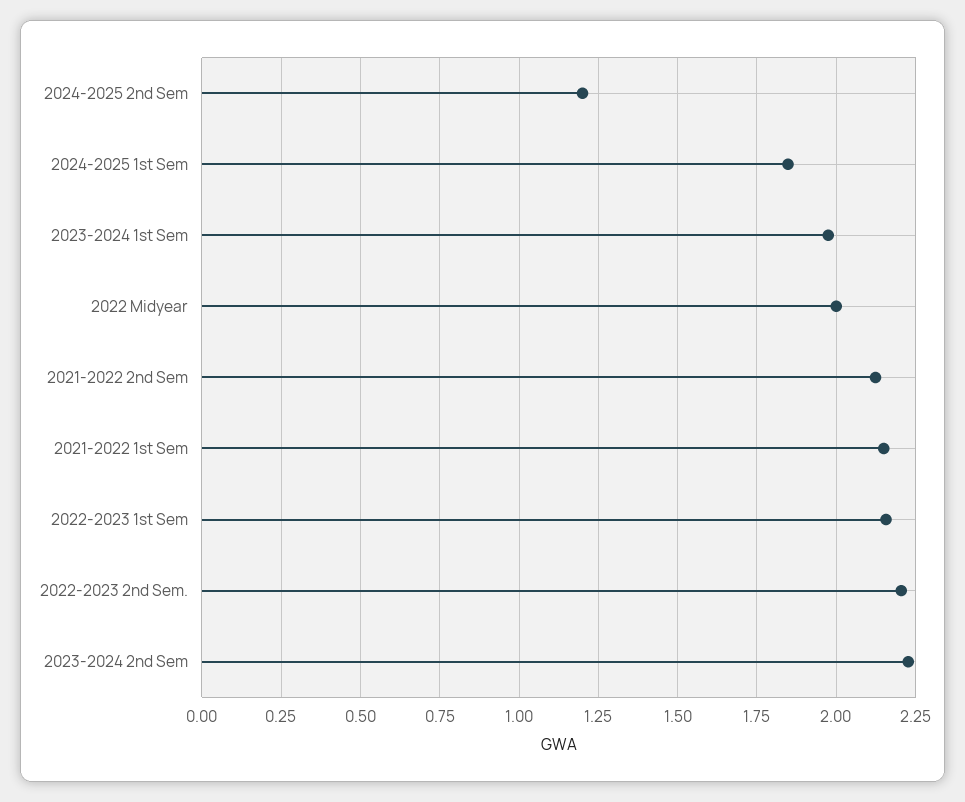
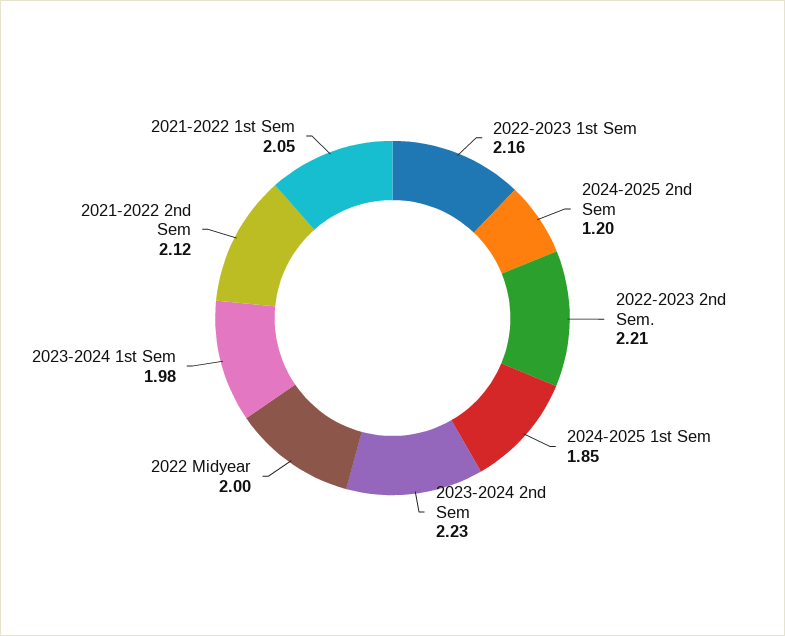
  {
    "2024-2025 2nd Sem": 1.2,
    "2024-2025 1st Sem": 1.85,
    "2023-2024 1st Sem": 1.98,
    "2022 Midyear": 2,
    "2021-2022 2nd Sem": 2.12,
-   "2021-2022 1st Sem": 2.15,
+   "2021-2022 1st Sem": 2.05,
    "2022-2023 1st Sem": 2.16,
    "2022-2023 2nd Sem.": 2.21,
    "2023-2024 2nd Sem": 2.23
  }

